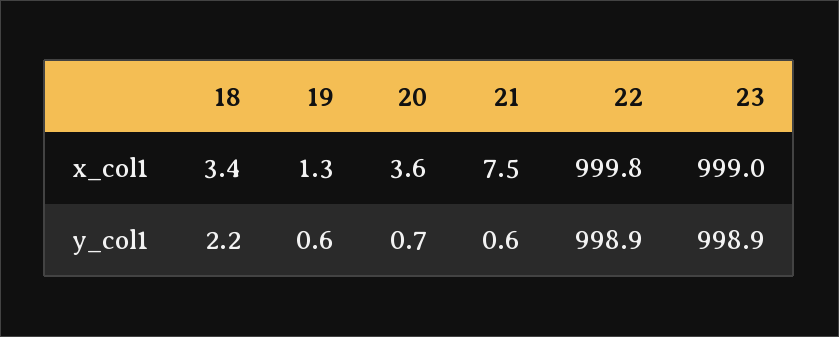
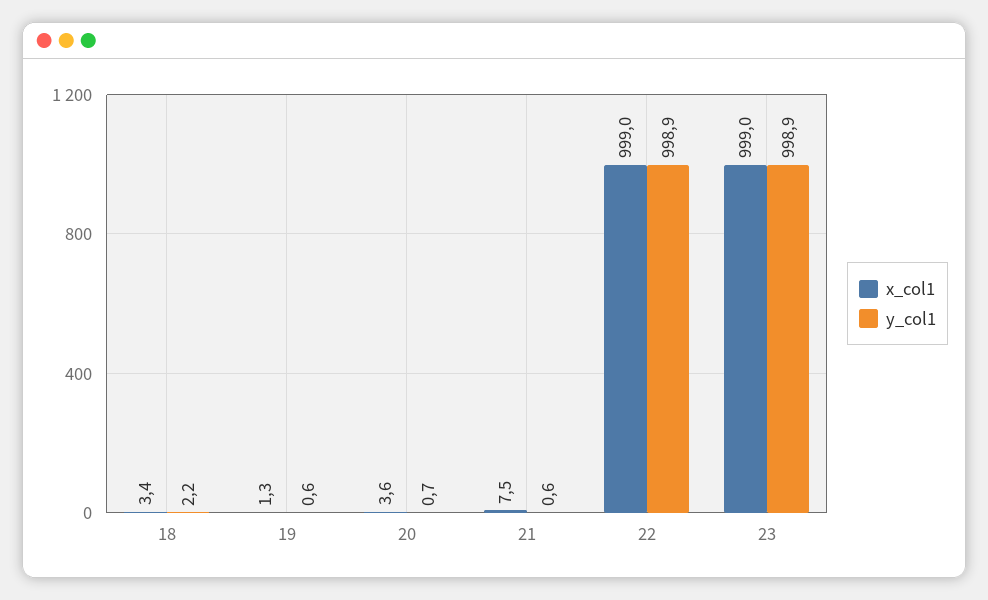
  {
    "x_col1": {
      "18": 3.4,
      "19": 1.3,
      "20": 3.6,
      "21": 7.5,
-     "22": 999.8,
+     "22": 999,
      "23": 999
    },
    "y_col1": {
      "18": 2.2,
      "19": 0.6,
      "20": 0.7,
      "21": 0.6,
      "22": 998.9,
      "23": 998.9
    }
  }

